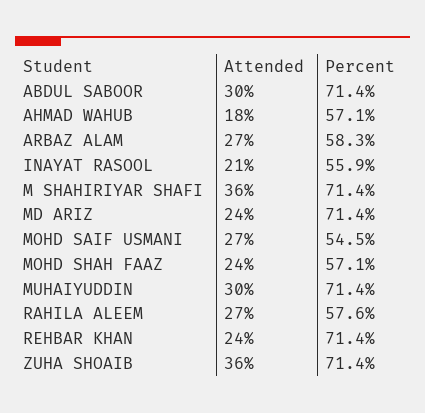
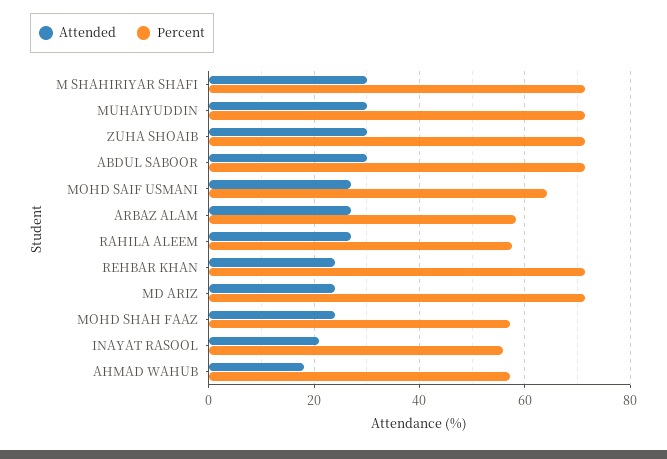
  {
    "Attended": {
      "ABDUL SABOOR": 30,
      "AHMAD WAHUB": 18,
      "ARBAZ ALAM": 27,
      "INAYAT RASOOL": 21,
-     "M SHAHIRIYAR SHAFI": 36,
+     "M SHAHIRIYAR SHAFI": 30,
      "MD ARIZ": 24,
      "MOHD SAIF USMANI": 27,
      "MOHD SHAH FAAZ": 24,
      "MUHAIYUDDIN": 30,
      "RAHILA ALEEM": 27,
      "REHBAR KHAN": 24,
-     "ZUHA SHOAIB": 36
+     "ZUHA SHOAIB": 30
    },
    "Percent": {
      "ABDUL SABOOR": 71.4,
      "AHMAD WAHUB": 57.1,
      "ARBAZ ALAM": 58.3,
      "INAYAT RASOOL": 55.9,
      "M SHAHIRIYAR SHAFI": 71.4,
      "MD ARIZ": 71.4,
-     "MOHD SAIF USMANI": 54.5,
+     "MOHD SAIF USMANI": 64,
      "MOHD SHAH FAAZ": 57.1,
      "MUHAIYUDDIN": 71.4,
      "RAHILA ALEEM": 57.6,
      "REHBAR KHAN": 71.4,
      "ZUHA SHOAIB": 71.4
    }
  }

